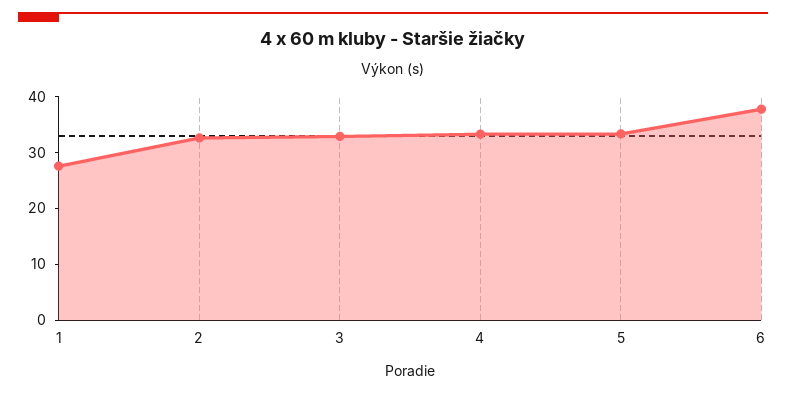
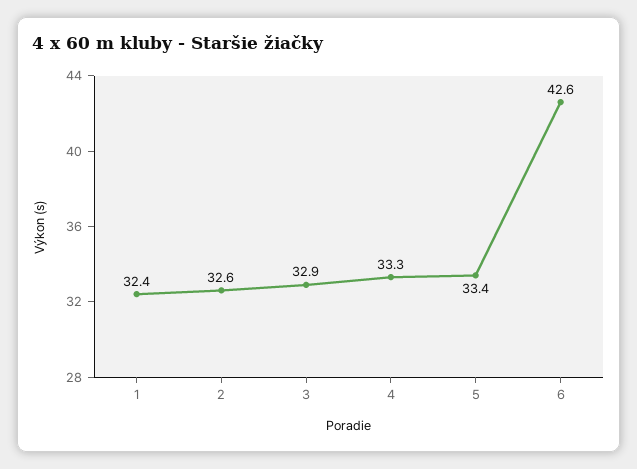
  {
-   "1": 28,
+   "1": 32.4,
    "2": 32.6,
    "3": 32.9,
    "4": 33.3,
    "5": 33.4,
-   "6": 38
+   "6": 42.6
  }

